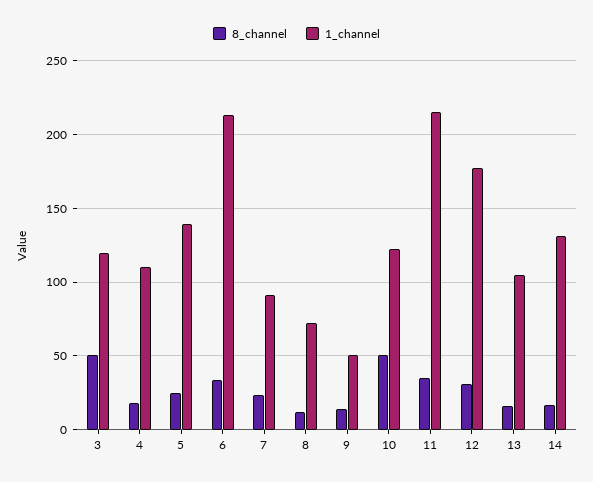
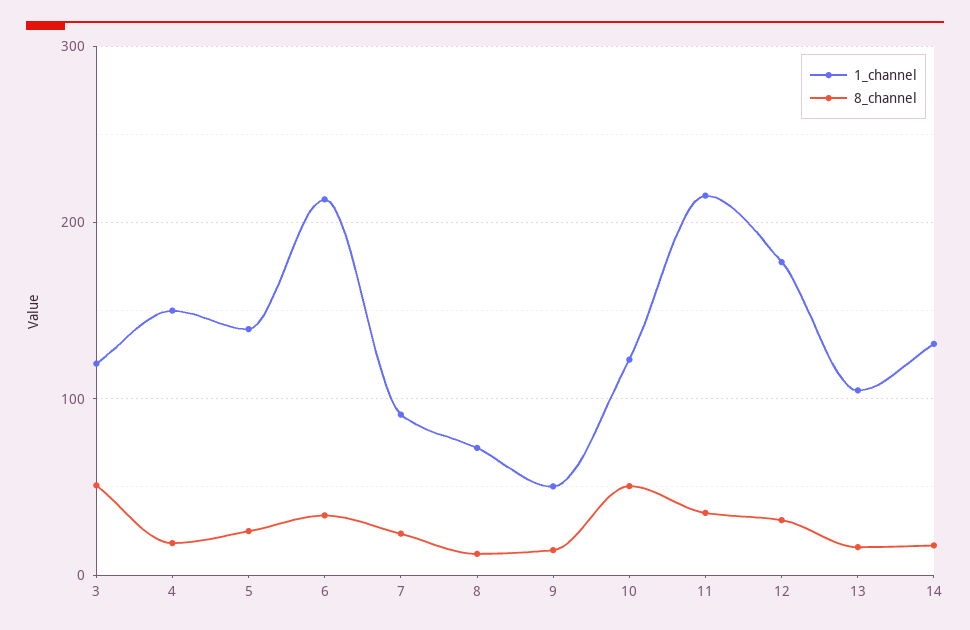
  {
    "8_channel": {
      "3": 50,
      "4": 20,
      "5": 25,
      "6": 35,
      "7": 25,
      "8": 10,
      "9": 15,
      "10": 50,
      "11": 35,
      "12": 30,
      "13": 15,
      "14": 15
    },
    "1_channel": {
      "3": 120,
-     "4": 110,
+     "4": 150,
      "5": 140,
      "6": 215,
      "7": 90,
      "8": 70,
      "9": 50,
      "10": 120,
      "11": 215,
      "12": 180,
      "13": 105,
      "14": 130
    }
  }

